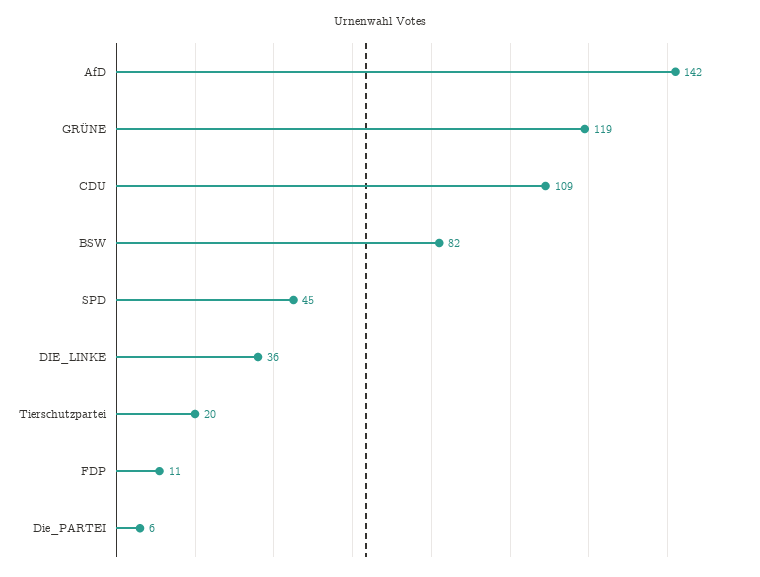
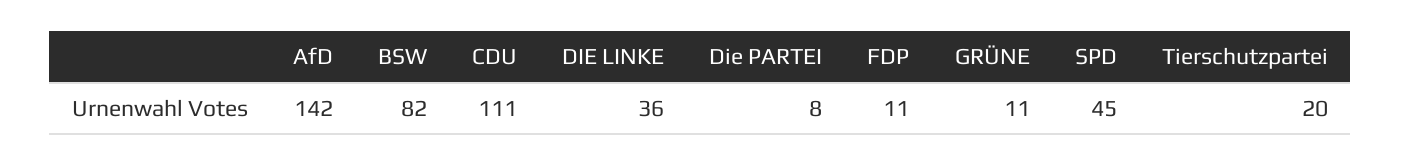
  {
    "AfD": 142,
-   "GRÜNE": 119,
+   "GRÜNE": 11,
-   "CDU": 109,
+   "CDU": 111,
    "BSW": 82,
    "SPD": 45,
    "DIE_LINKE": 36,
    "Tierschutzpartei": 20,
    "FDP": 11,
-   "Die_PARTEI": 6
+   "Die_PARTEI": 8
  }

